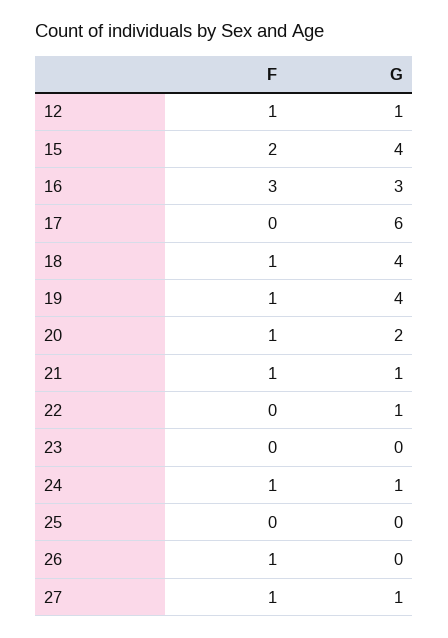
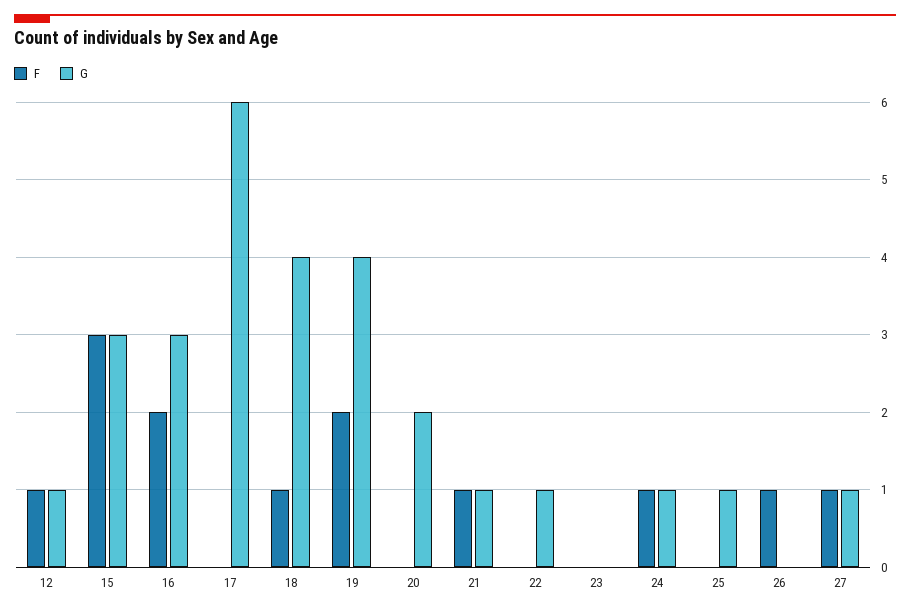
  {
    "F": {
      "12": 1,
-     "15": 2,
+     "15": 3,
-     "16": 3,
+     "16": 2,
      "17": 0,
      "18": 1,
-     "19": 1,
+     "19": 2,
-     "20": 1,
+     "20": 0,
      "21": 1,
      "22": 0,
      "23": 0,
      "24": 1,
      "25": 0,
      "26": 1,
      "27": 1
    },
    "G": {
      "12": 1,
-     "15": 4,
+     "15": 3,
      "16": 3,
      "17": 6,
      "18": 4,
      "19": 4,
      "20": 2,
      "21": 1,
      "22": 1,
      "23": 0,
      "24": 1,
-     "25": 0,
+     "25": 1,
      "26": 0,
      "27": 1
    }
  }

